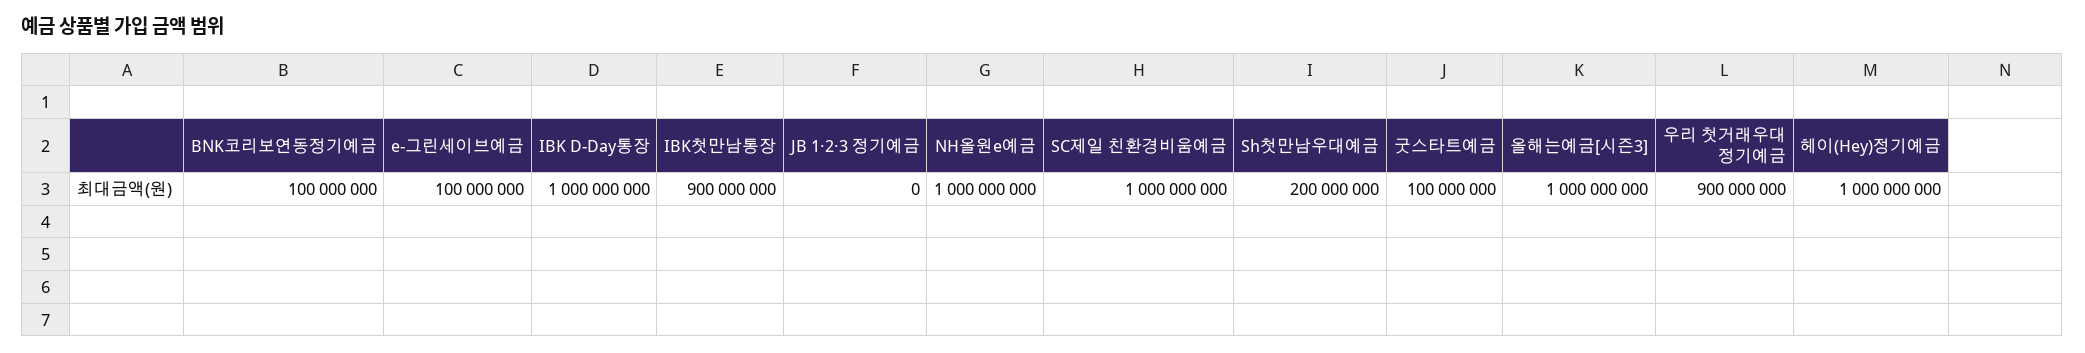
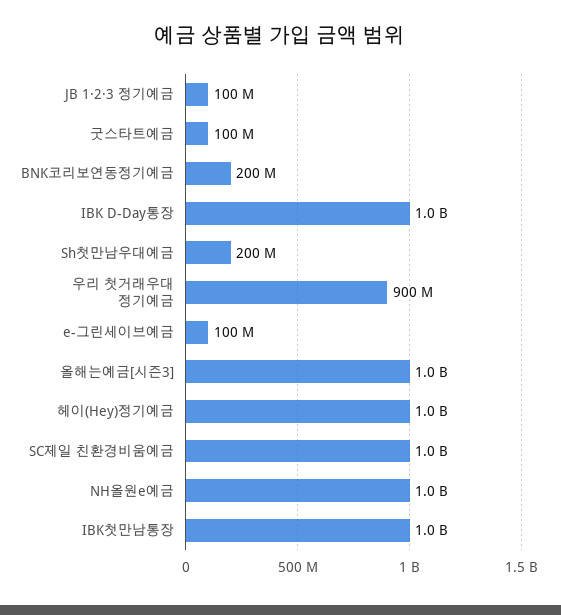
  {
-   "BNK코리보연동정기예금": 100000000,
+   "BNK코리보연동정기예금": 200000000,
    "e-그린세이브예금": 100000000,
    "IBK D-Day통장": 1000000000,
-   "IBK첫만남통장": 900000000,
+   "IBK첫만남통장": 1000000000,
-   "JB 1·2·3 정기예금": 0,
+   "JB 1·2·3 정기예금": 100000000,
    "NH올원e예금": 1000000000,
    "SC제일 친환경비움예금": 1000000000,
    "Sh첫만남우대예금": 200000000,
    "굿스타트예금": 100000000,
    "올해는예금[시즌3]": 1000000000,
    "우리 첫거래우대 정기예금": 900000000,
    "헤이(Hey)정기예금": 1000000000
  }

